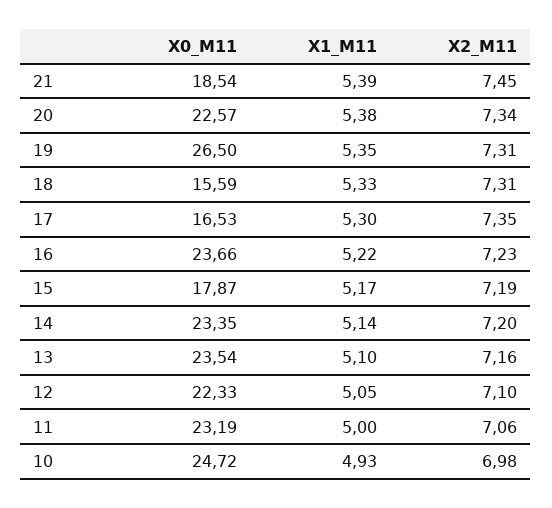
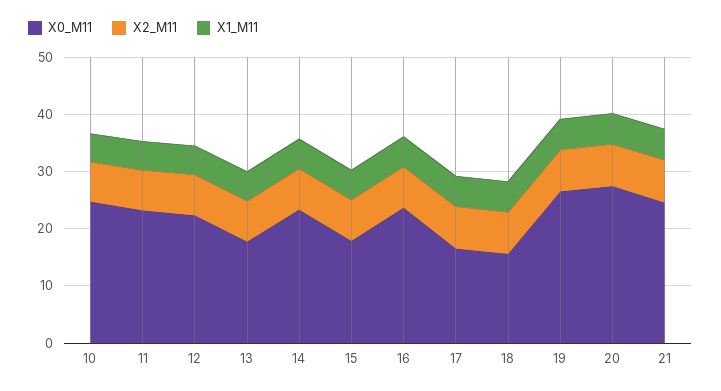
  {
    "X0_M11": {
-     "21": 18.54,
+     "21": 24,
-     "20": 22.57,
+     "20": 28,
      "19": 26.5,
      "18": 15.59,
      "17": 16.53,
      "16": 23.66,
      "15": 17.87,
      "14": 23.35,
-     "13": 23.54,
+     "13": 18,
      "12": 22.33,
      "11": 23.19,
      "10": 24.72
    },
    "X1_M11": {
      "21": 5.39,
      "20": 5.38,
      "19": 5.35,
      "18": 5.33,
      "17": 5.3,
      "16": 5.22,
      "15": 5.17,
      "14": 5.14,
      "13": 5.1,
      "12": 5.05,
      "11": 5,
      "10": 4.93
    },
    "X2_M11": {
      "21": 7.45,
      "20": 7.34,
      "19": 7.31,
      "18": 7.31,
      "17": 7.35,
      "16": 7.23,
      "15": 7.19,
      "14": 7.2,
      "13": 7.16,
      "12": 7.1,
      "11": 7.06,
      "10": 6.98
    }
  }

